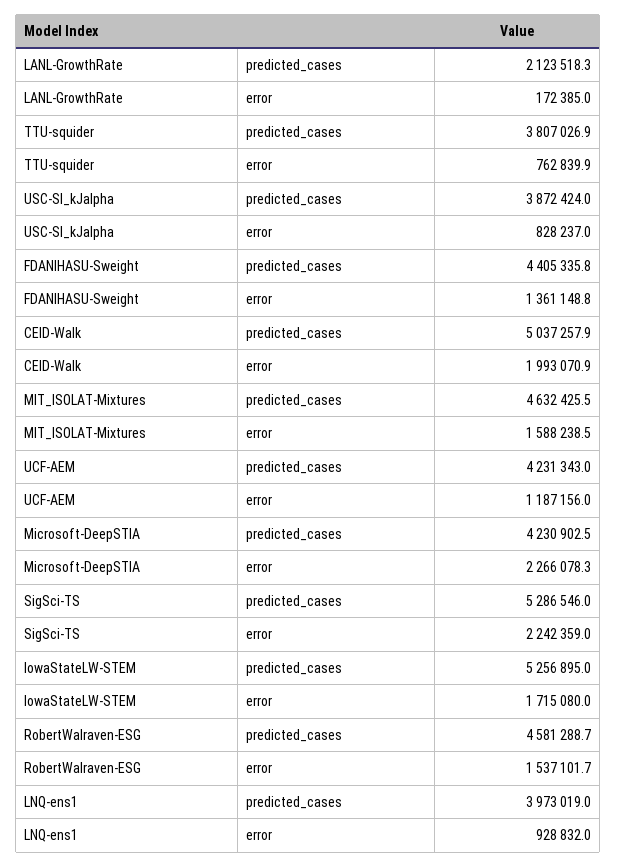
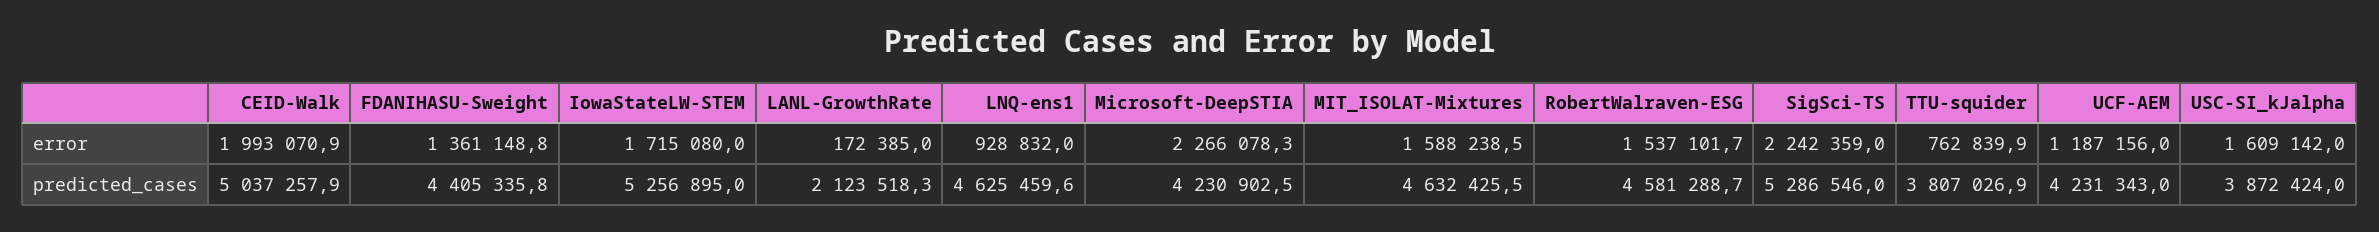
  {
    "LANL-GrowthRate": {
      "predicted_cases": 2123518.3,
      "error": 172385
    },
    "TTU-squider": {
      "predicted_cases": 3807026.9,
      "error": 762839.9
    },
    "USC-SI_kJalpha": {
      "predicted_cases": 3872424,
-     "error": 828237
+     "error": 1609142
    },
    "FDANIHASU-Sweight": {
      "predicted_cases": 4405335.8,
      "error": 1361148.8
    },
    "CEID-Walk": {
      "predicted_cases": 5037257.9,
      "error": 1993070.9
    },
    "MIT_ISOLAT-Mixtures": {
      "predicted_cases": 4632425.5,
      "error": 1588238.5
    },
    "UCF-AEM": {
      "predicted_cases": 4231343,
      "error": 1187156
    },
    "Microsoft-DeepSTIA": {
      "predicted_cases": 4230902.5,
      "error": 2266078.3
    },
    "SigSci-TS": {
      "predicted_cases": 5286546,
      "error": 2242359
    },
    "IowaStateLW-STEM": {
      "predicted_cases": 5256895,
      "error": 1715080
    },
    "RobertWalraven-ESG": {
      "predicted_cases": 4581288.7,
      "error": 1537101.7
    },
    "LNQ-ens1": {
-     "predicted_cases": 3973019,
+     "predicted_cases": 4625459.6,
      "error": 928832
    }
  }

